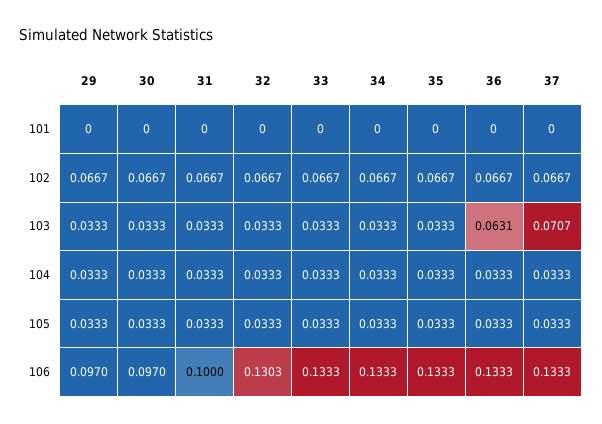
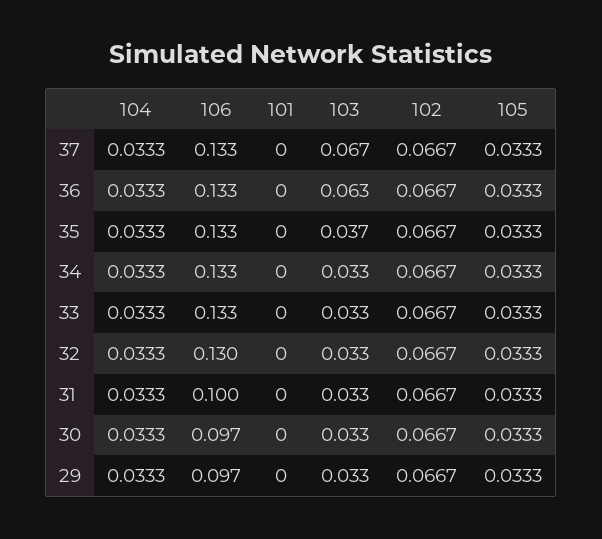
  {
    "29": {
      "101": 0,
      "102": 0.0667,
      "103": 0.0333,
      "104": 0.0333,
      "105": 0.0333,
      "106": 0.097
    },
    "30": {
      "101": 0,
      "102": 0.0667,
      "103": 0.0333,
      "104": 0.0333,
      "105": 0.0333,
      "106": 0.097
    },
    "31": {
      "101": 0,
      "102": 0.0667,
      "103": 0.0333,
      "104": 0.0333,
      "105": 0.0333,
      "106": 0.1
    },
    "32": {
      "101": 0,
      "102": 0.0667,
      "103": 0.0333,
      "104": 0.0333,
      "105": 0.0333,
      "106": 0.1303
    },
    "33": {
      "101": 0,
      "102": 0.0667,
      "103": 0.0333,
      "104": 0.0333,
      "105": 0.0333,
      "106": 0.1333
    },
    "34": {
      "101": 0,
      "102": 0.0667,
      "103": 0.0333,
      "104": 0.0333,
      "105": 0.0333,
      "106": 0.1333
    },
    "35": {
      "101": 0,
      "102": 0.0667,
-     "103": 0.0333,
+     "103": 0.037,
      "104": 0.0333,
      "105": 0.0333,
      "106": 0.1333
    },
    "36": {
      "101": 0,
      "102": 0.0667,
      "103": 0.0631,
      "104": 0.0333,
      "105": 0.0333,
      "106": 0.1333
    },
    "37": {
      "101": 0,
      "102": 0.0667,
-     "103": 0.0707,
+     "103": 0.067,
      "104": 0.0333,
      "105": 0.0333,
      "106": 0.1333
    }
  }

